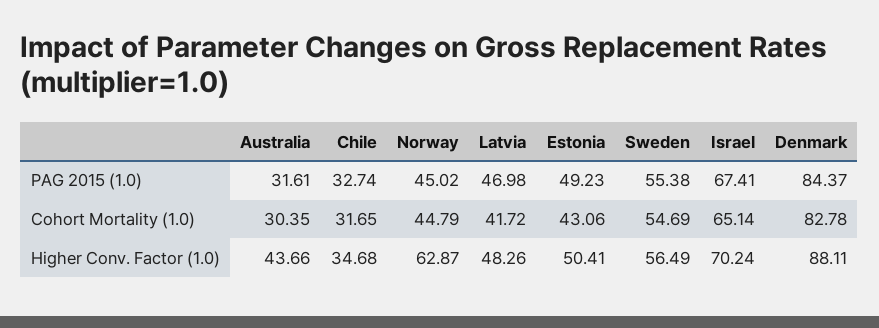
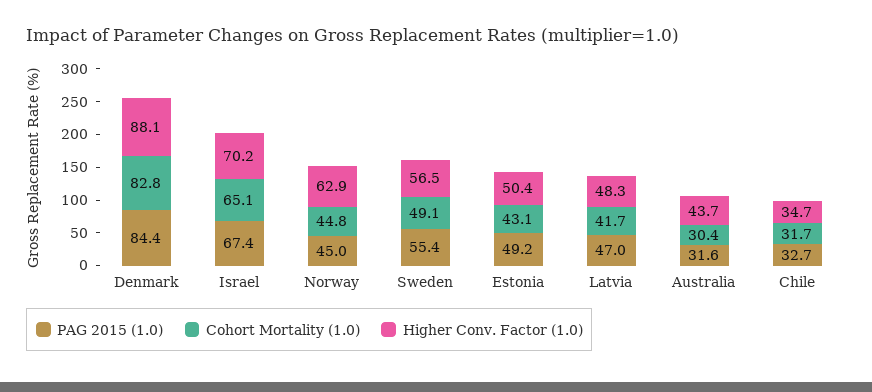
  {
    "PAG 2015 (1.0)": {
      "Australia": 31.61,
      "Chile": 32.74,
      "Norway": 45.02,
      "Latvia": 46.98,
      "Estonia": 49.23,
      "Sweden": 55.38,
      "Israel": 67.41,
      "Denmark": 84.37
    },
    "Cohort Mortality (1.0)": {
      "Australia": 30.35,
      "Chile": 31.65,
      "Norway": 44.79,
      "Latvia": 41.72,
      "Estonia": 43.06,
-     "Sweden": 54.69,
+     "Sweden": 49.1,
      "Israel": 65.14,
      "Denmark": 82.78
    },
    "Higher Conv. Factor (1.0)": {
      "Australia": 43.66,
      "Chile": 34.68,
      "Norway": 62.87,
      "Latvia": 48.26,
      "Estonia": 50.41,
      "Sweden": 56.49,
      "Israel": 70.24,
      "Denmark": 88.11
    }
  }

